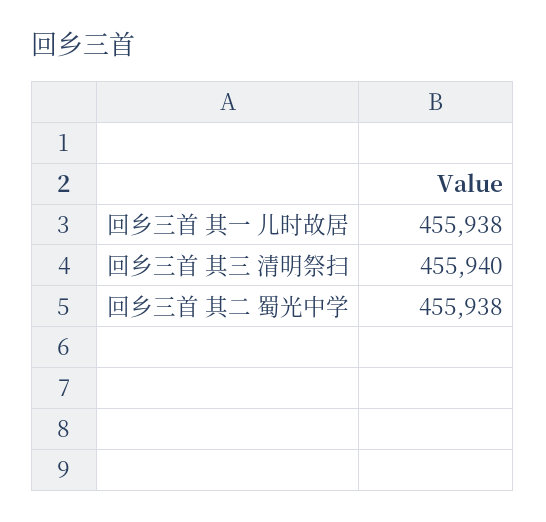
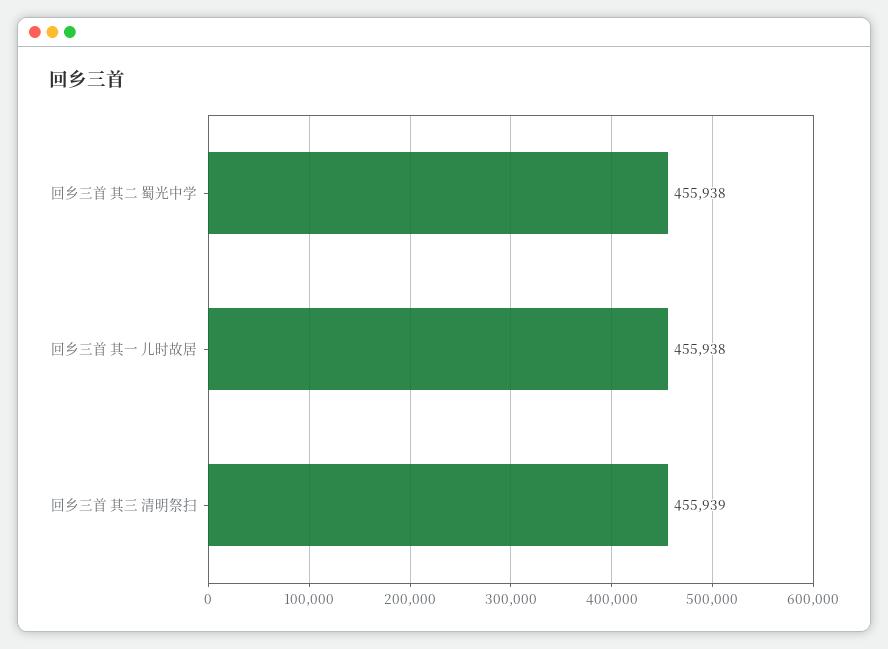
  {
    "回乡三首 其一 儿时故居": 455938,
-   "回乡三首 其三 清明祭扫": 455940,
+   "回乡三首 其三 清明祭扫": 455939,
    "回乡三首 其二 蜀光中学": 455938
  }

